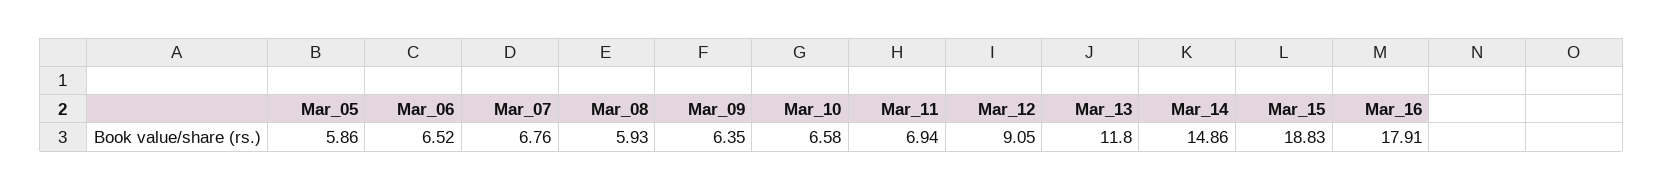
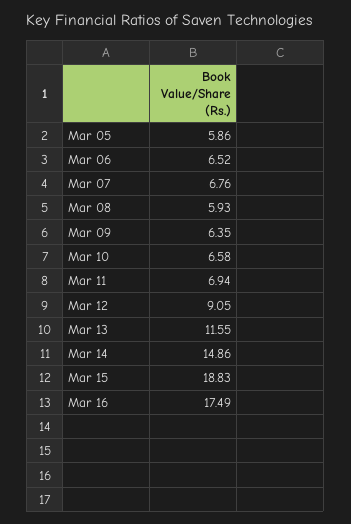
  {
    "Mar_05": 5.86,
    "Mar_06": 6.52,
    "Mar_07": 6.76,
    "Mar_08": 5.93,
    "Mar_09": 6.35,
    "Mar_10": 6.58,
    "Mar_11": 6.94,
    "Mar_12": 9.05,
-   "Mar_13": 11.8,
+   "Mar_13": 11.55,
    "Mar_14": 14.86,
    "Mar_15": 18.83,
-   "Mar_16": 17.91
+   "Mar_16": 17.49
  }

